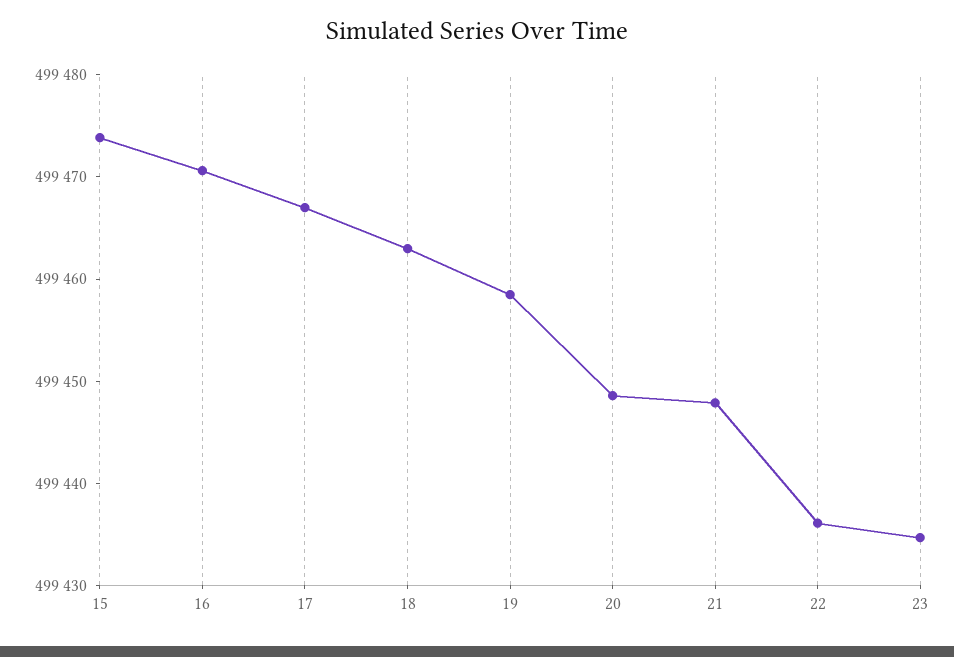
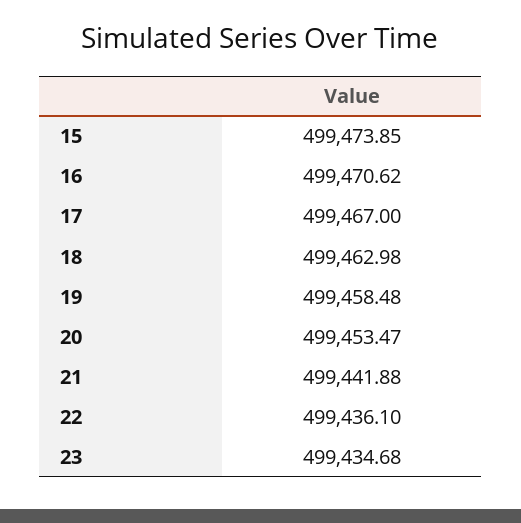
  {
    "15": 499473.85,
    "16": 499470.62,
    "17": 499467,
    "18": 499462.98,
    "19": 499458.48,
-   "20": 499448,
+   "20": 499453.47,
-   "21": 499448,
+   "21": 499441.88,
    "22": 499436.1,
    "23": 499434.68
  }

